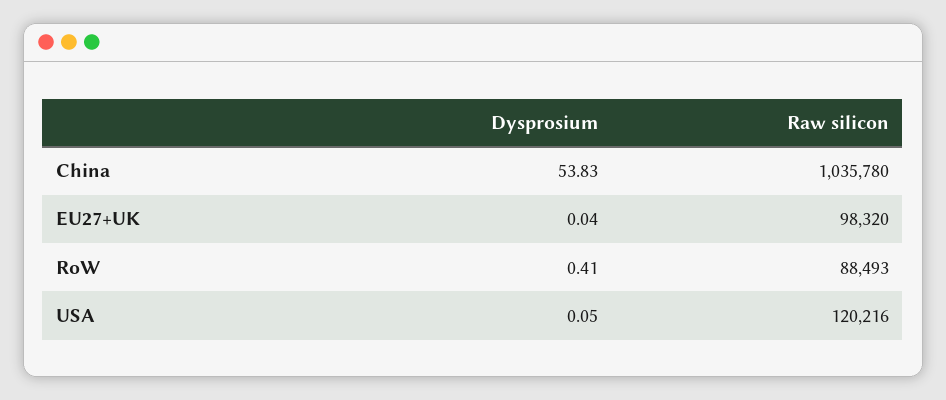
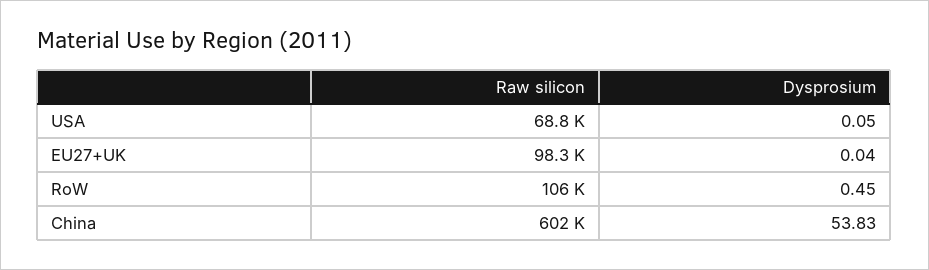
  {
    "Dysprosium": {
      "China": 53.83,
      "EU27+UK": 0.04,
-     "RoW": 0.41,
+     "RoW": 0.45,
      "USA": 0.05
    },
    "Raw silicon": {
-     "China": 1035780,
+     "China": 602000,
      "EU27+UK": 98320,
-     "RoW": 88493,
+     "RoW": 106000,
-     "USA": 120216
+     "USA": 68800
    }
  }

